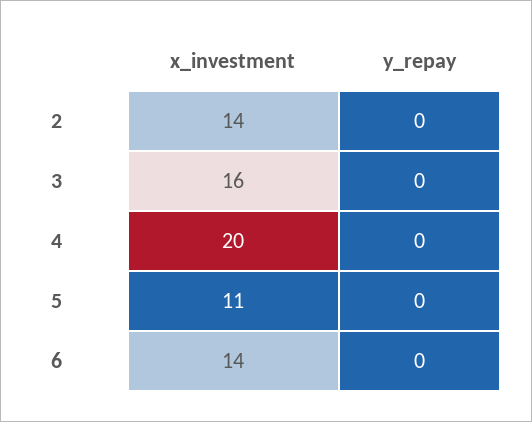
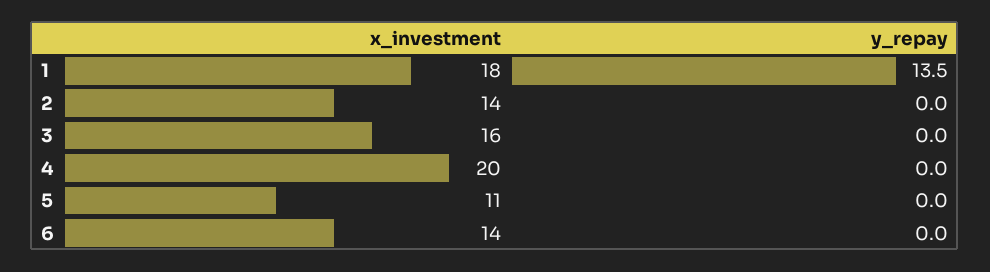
  {
    "x_investment": {
      "2": 14,
      "3": 16,
      "4": 20,
      "5": 11,
-     "6": 14
+     "6": 14,
+     "1": 18
    },
    "y_repay": {
      "2": 0,
      "3": 0,
      "4": 0,
      "5": 0,
-     "6": 0
+     "6": 0,
+     "1": 13.5
    }
  }

